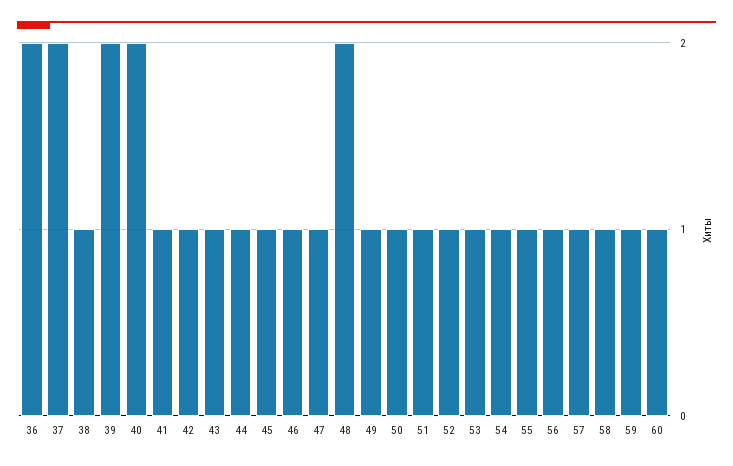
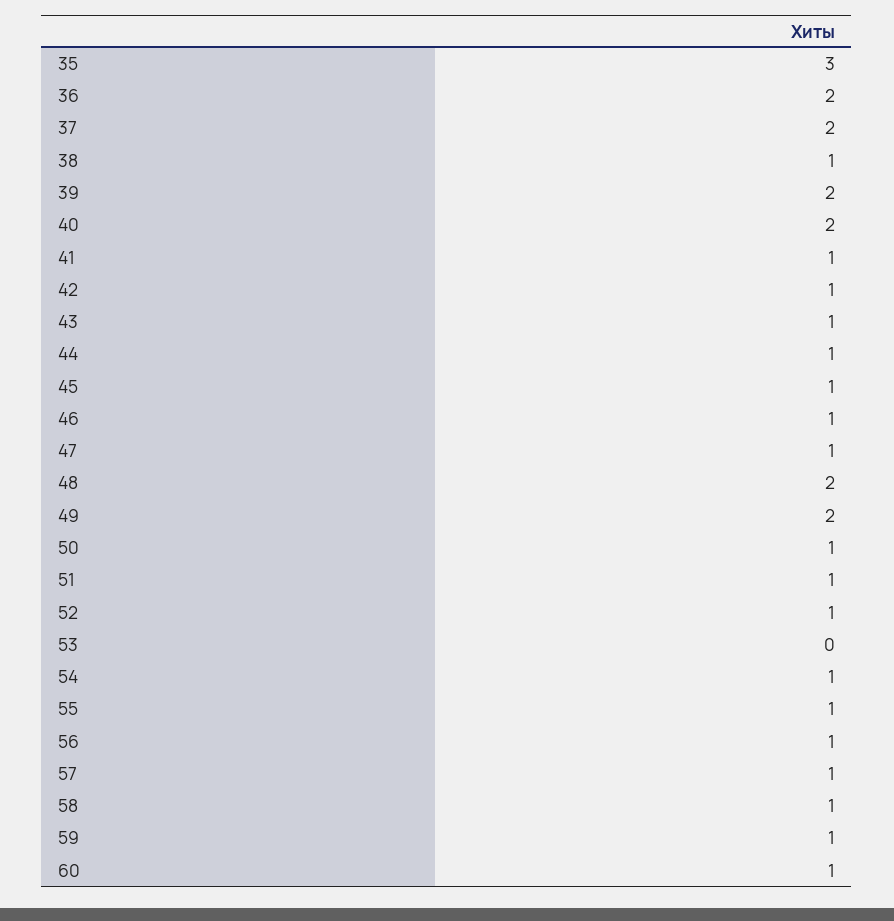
  {
    "36": 2,
    "37": 2,
    "38": 1,
    "39": 2,
    "40": 2,
    "41": 1,
    "42": 1,
    "43": 1,
    "44": 1,
    "45": 1,
    "46": 1,
    "47": 1,
    "48": 2,
-   "49": 1,
+   "49": 2,
    "50": 1,
    "51": 1,
    "52": 1,
-   "53": 1,
+   "53": 0,
    "54": 1,
    "55": 1,
    "56": 1,
    "57": 1,
    "58": 1,
    "59": 1,
-   "60": 1
+   "60": 1,
+   "35": 3
  }

